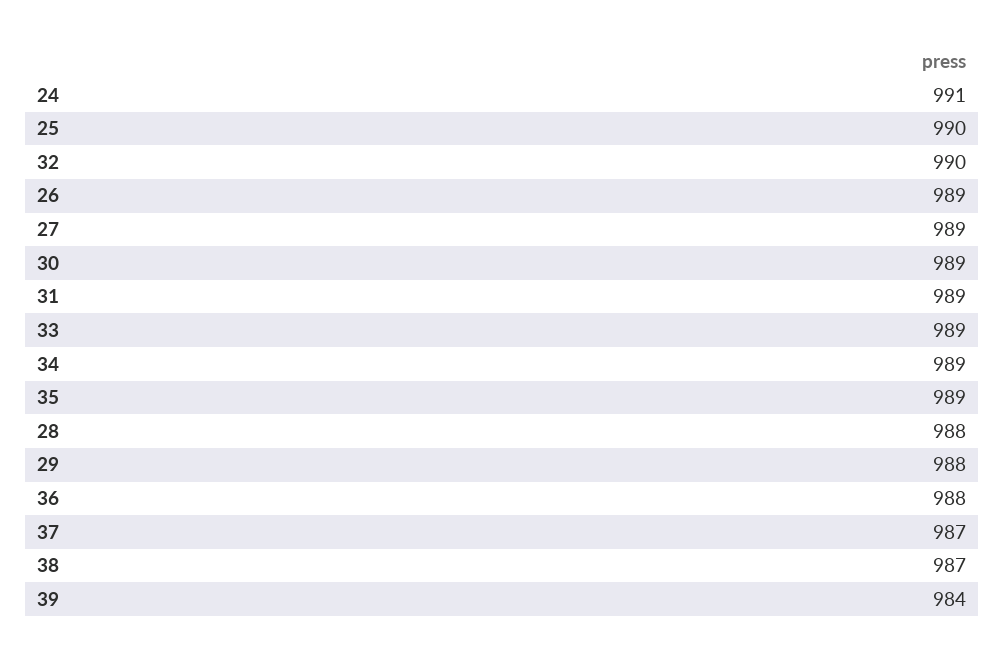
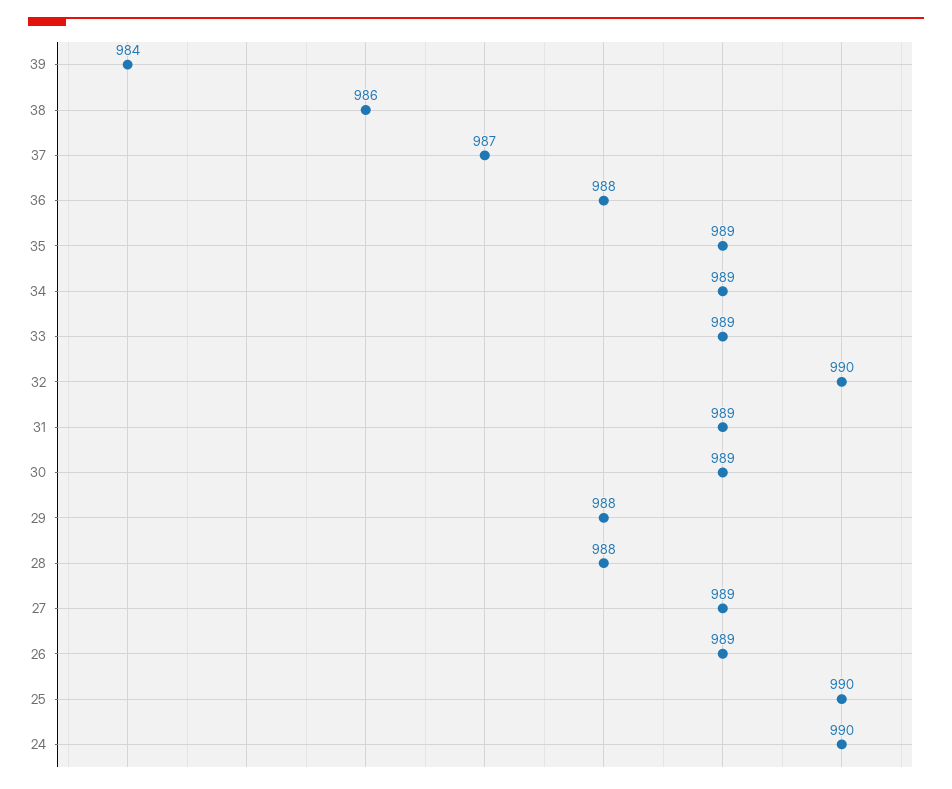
  {
-   "24": 991,
+   "24": 990,
    "25": 990,
    "32": 990,
    "26": 989,
    "27": 989,
    "30": 989,
    "31": 989,
    "33": 989,
    "34": 989,
    "35": 989,
    "28": 988,
    "29": 988,
    "36": 988,
    "37": 987,
-   "38": 987,
+   "38": 986,
    "39": 984
  }

